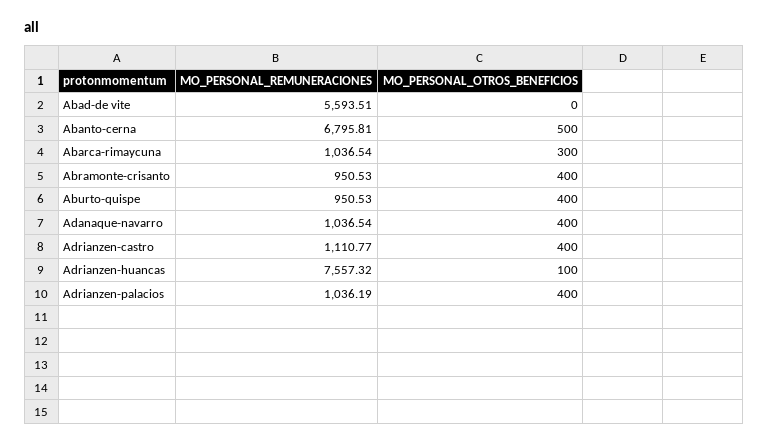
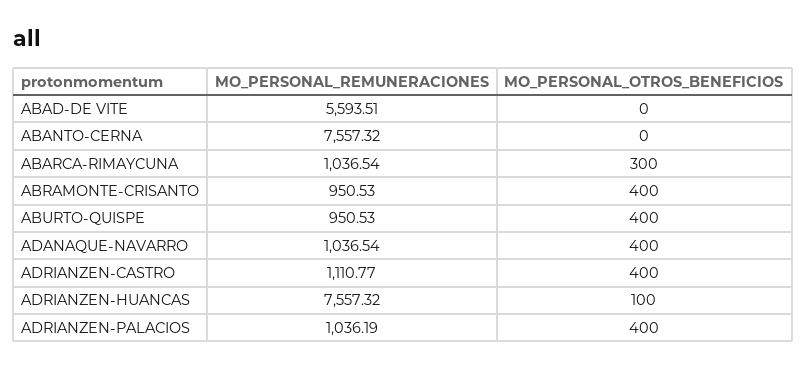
  {
    "MO_PERSONAL_REMUNERACIONES": {
      "Abad-de vite": 5593.51,
-     "Abanto-cerna": 6795.81,
+     "Abanto-cerna": 7557.32,
      "Abarca-rimaycuna": 1036.54,
      "Abramonte-crisanto": 950.53,
      "Aburto-quispe": 950.53,
      "Adanaque-navarro": 1036.54,
      "Adrianzen-castro": 1110.77,
      "Adrianzen-huancas": 7557.32,
      "Adrianzen-palacios": 1036.19
    },
    "MO_PERSONAL_OTROS_BENEFICIOS": {
      "Abad-de vite": 0,
-     "Abanto-cerna": 500,
+     "Abanto-cerna": 0,
      "Abarca-rimaycuna": 300,
      "Abramonte-crisanto": 400,
      "Aburto-quispe": 400,
      "Adanaque-navarro": 400,
      "Adrianzen-castro": 400,
      "Adrianzen-huancas": 100,
      "Adrianzen-palacios": 400
    }
  }

